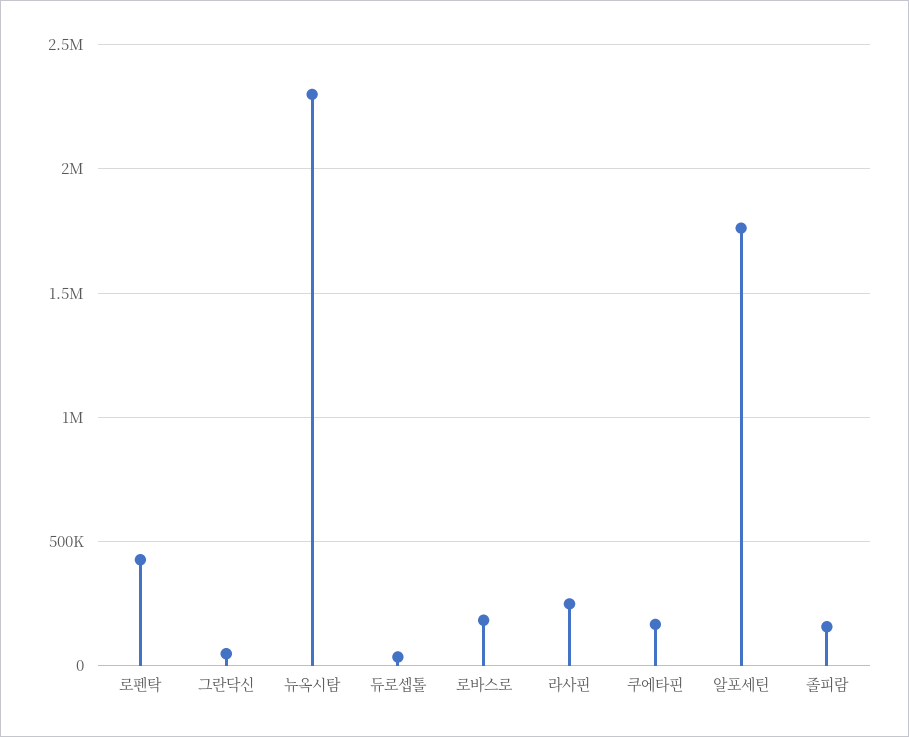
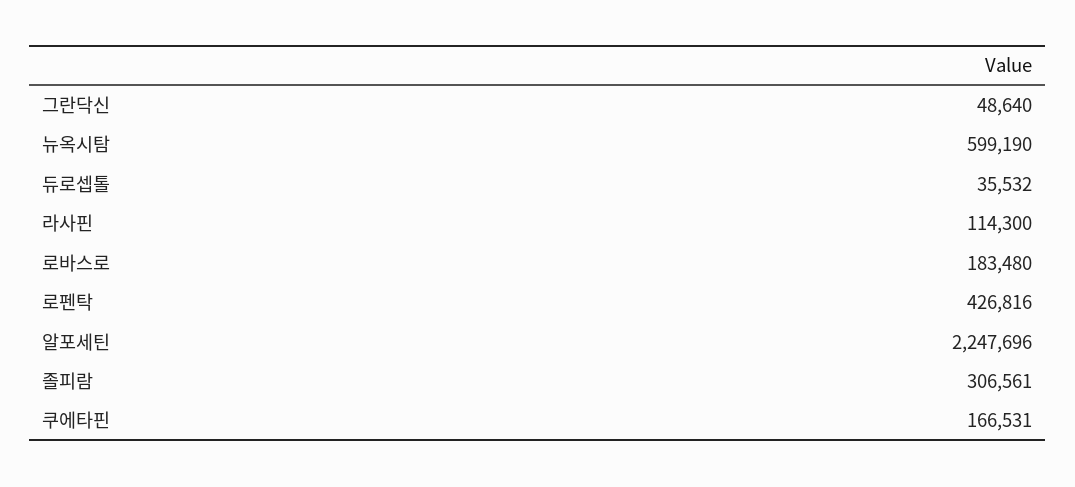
  {
    "로펜탁": 426816,
    "그란닥신": 48640,
-   "뉴옥시탐": 2300000,
+   "뉴옥시탐": 599190,
    "듀로셉톨": 35532,
    "로바스로": 183480,
-   "라사핀": 250000,
+   "라사핀": 114300,
    "쿠에타핀": 166531,
-   "알포세틴": 1750000,
+   "알포세틴": 2247696,
-   "졸피람": 150000
+   "졸피람": 306561
  }

